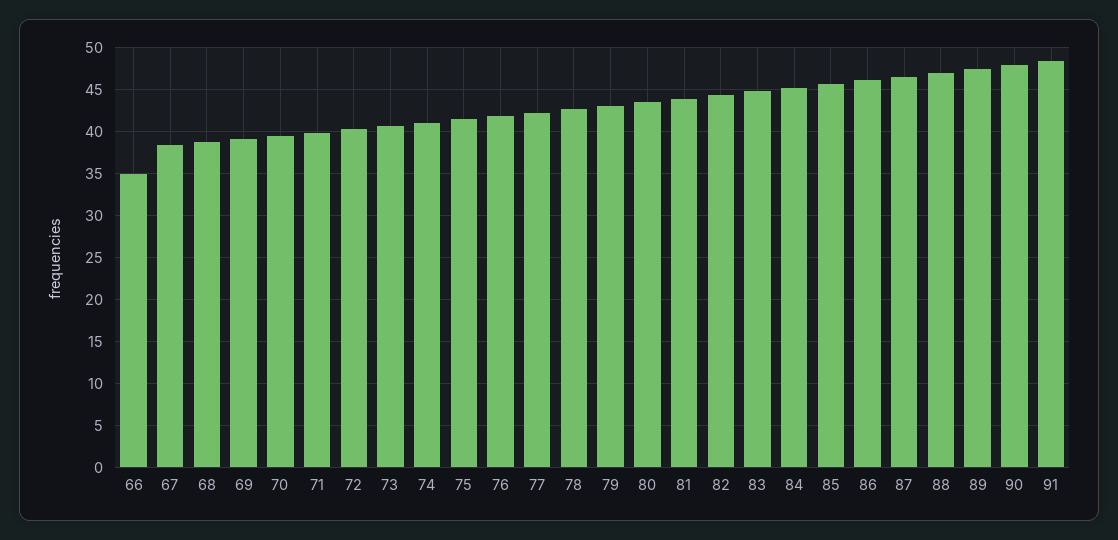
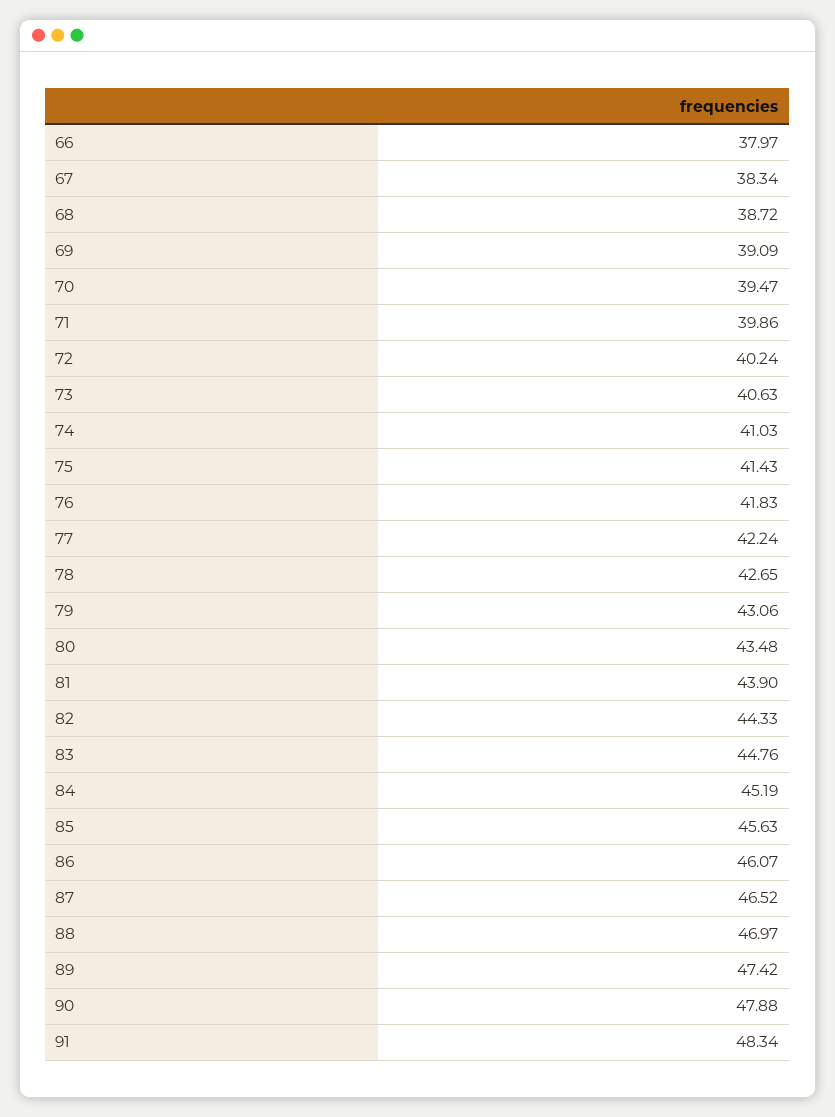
  {
-   "66": 35,
+   "66": 37.97,
    "67": 38.34,
    "68": 38.72,
    "69": 39.09,
    "70": 39.47,
    "71": 39.86,
    "72": 40.24,
    "73": 40.63,
    "74": 41.03,
    "75": 41.43,
    "76": 41.83,
    "77": 42.24,
    "78": 42.65,
    "79": 43.06,
    "80": 43.48,
    "81": 43.9,
    "82": 44.33,
    "83": 44.76,
    "84": 45.19,
    "85": 45.63,
    "86": 46.07,
    "87": 46.52,
    "88": 46.97,
    "89": 47.42,
    "90": 47.88,
    "91": 48.34
  }

